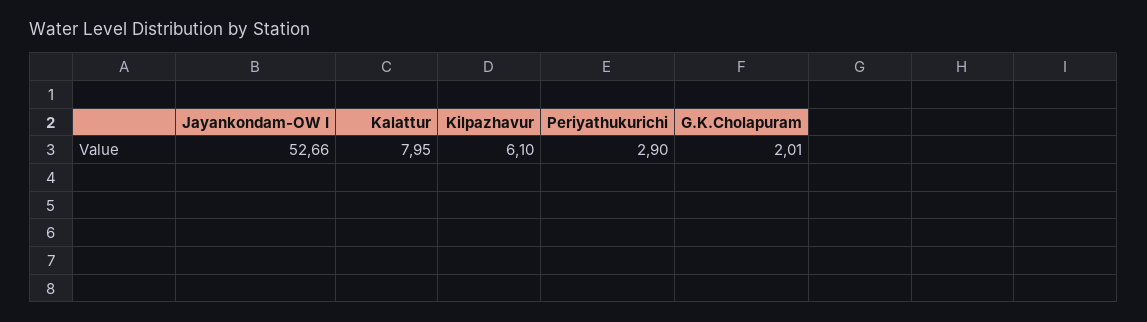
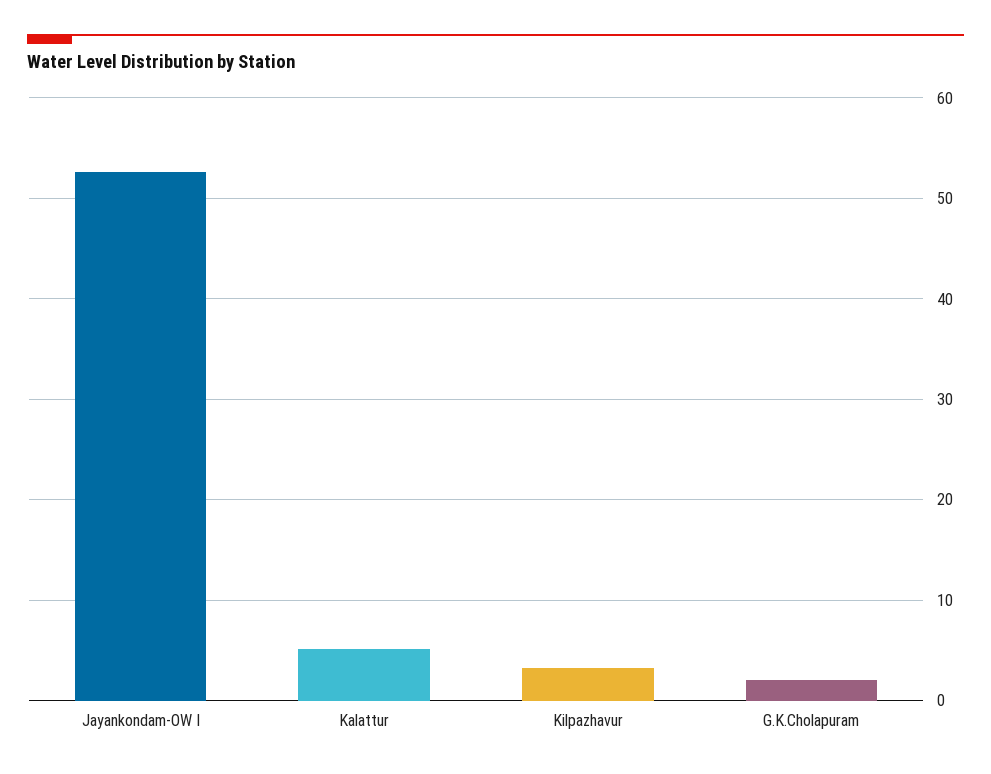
  {
    "Jayankondam-OW I": 52.66,
-   "Kalattur": 7.95,
+   "Kalattur": 5,
-   "Kilpazhavur": 6.1,
+   "Kilpazhavur": 3,
-   "Periyathukurichi": 2.9,
    "G.K.Cholapuram": 2.01
  }

